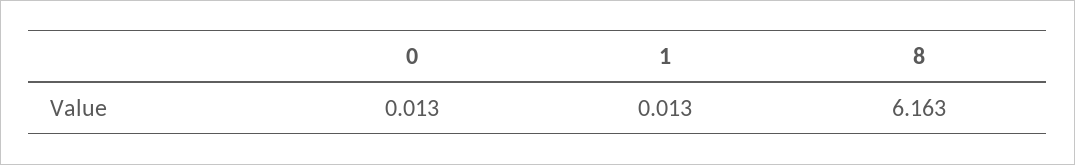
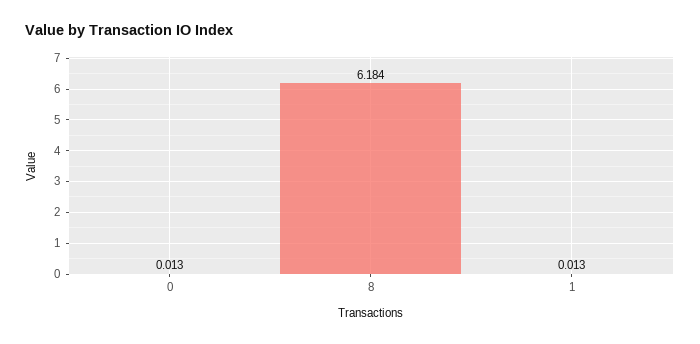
  {
    "0": 0.013,
    "1": 0.013,
-   "8": 6.163
+   "8": 6.184
  }

